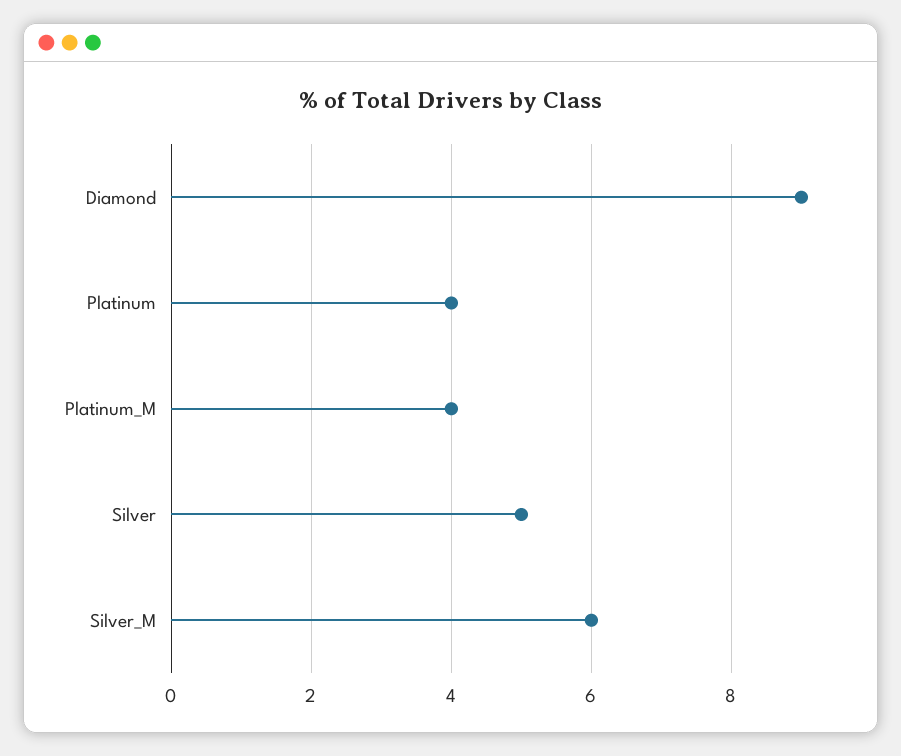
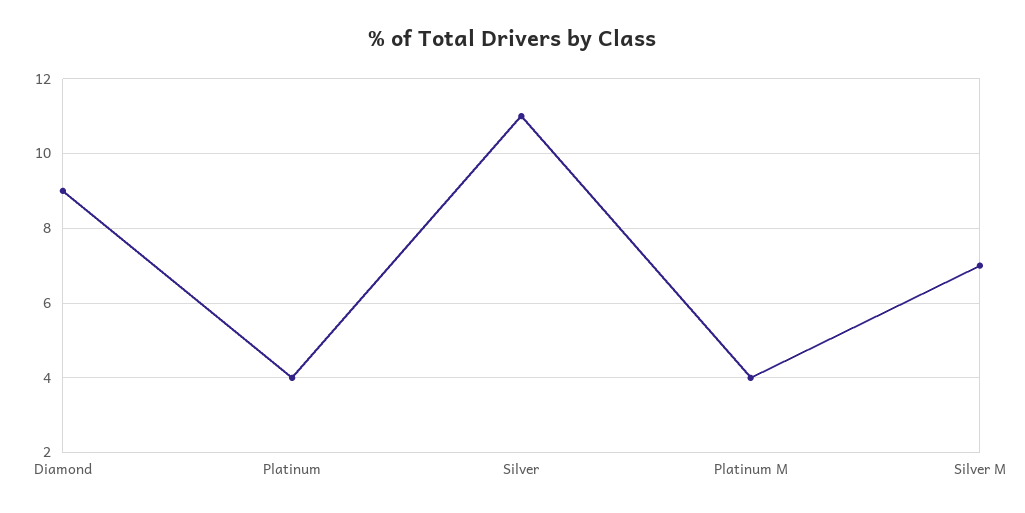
  {
    "Diamond": 9,
    "Platinum": 4,
    "Platinum_M": 4,
-   "Silver": 5,
+   "Silver": 11,
-   "Silver_M": 6
+   "Silver_M": 7
  }

